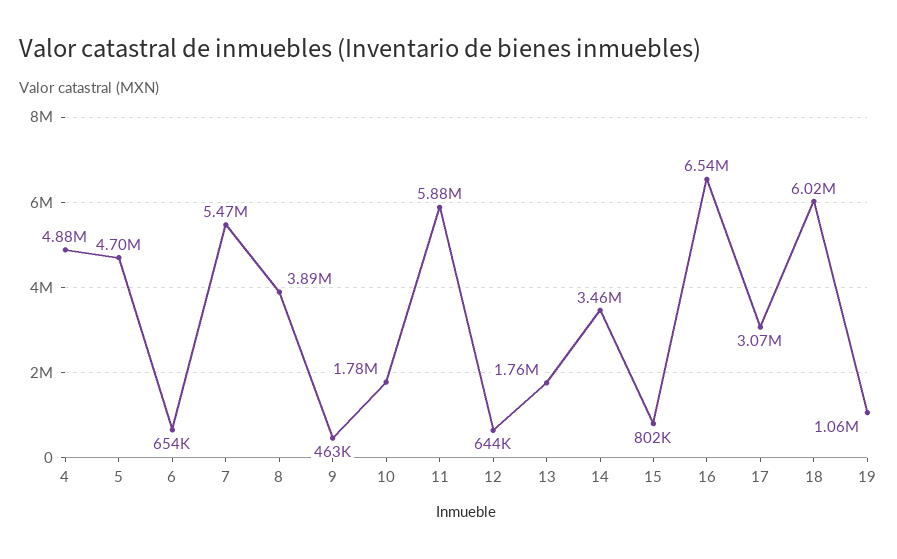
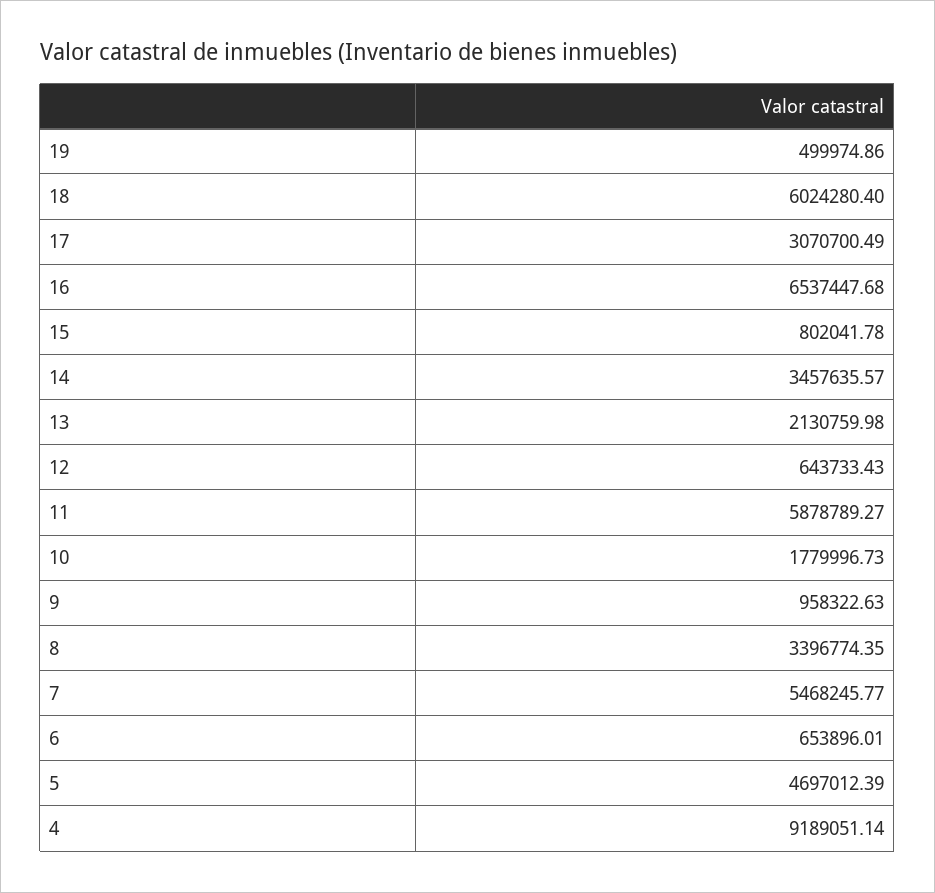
  {
-   "4": 4880000,
+   "4": 9189051.14,
    "5": 4697012.39,
    "6": 653896.01,
    "7": 5468245.77,
-   "8": 3890000,
+   "8": 3396774.35,
-   "9": 463000,
+   "9": 958322.63,
    "10": 1779996.73,
    "11": 5878789.27,
    "12": 643733.43,
-   "13": 1760000,
+   "13": 2130759.98,
    "14": 3457635.57,
    "15": 802041.78,
    "16": 6537447.68,
    "17": 3070700.49,
    "18": 6024280.4,
-   "19": 1060000
+   "19": 499974.86
  }

